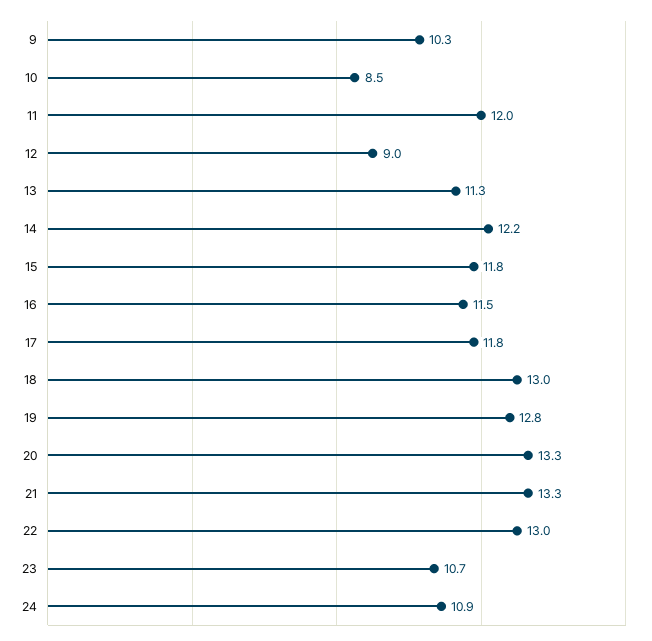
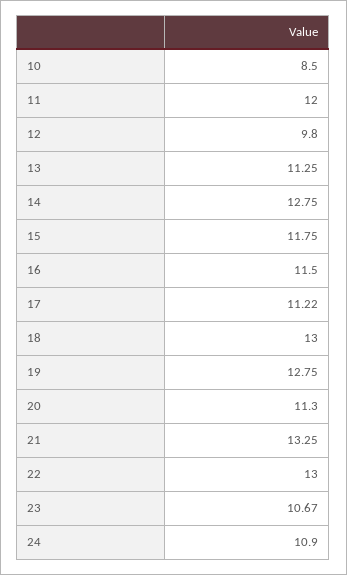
  {
-   "9": 10.3,
    "10": 8.5,
    "11": 12,
-   "12": 9,
+   "12": 9.8,
    "13": 11.25,
-   "14": 12.2,
+   "14": 12.75,
    "15": 11.75,
    "16": 11.5,
-   "17": 11.8,
+   "17": 11.22,
    "18": 13,
    "19": 12.75,
-   "20": 13.3,
+   "20": 11.3,
    "21": 13.25,
    "22": 13,
    "23": 10.67,
    "24": 10.9
  }

